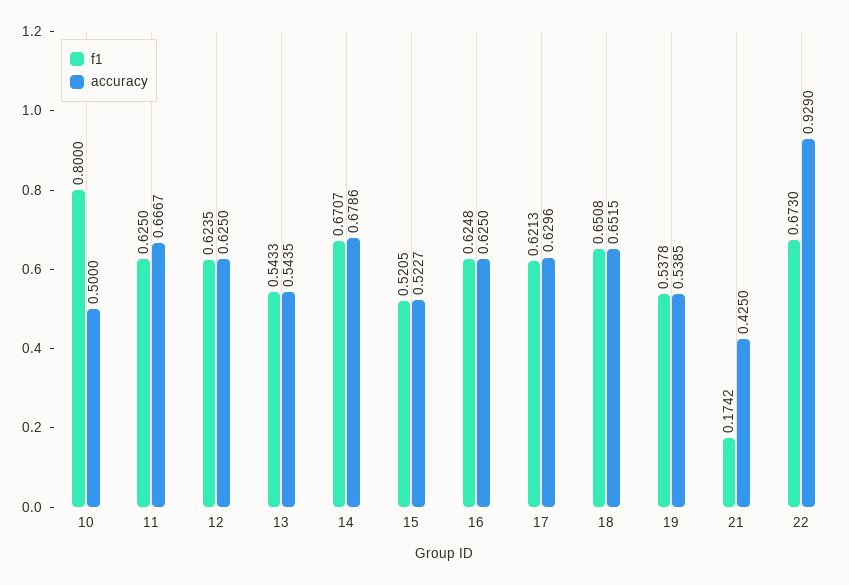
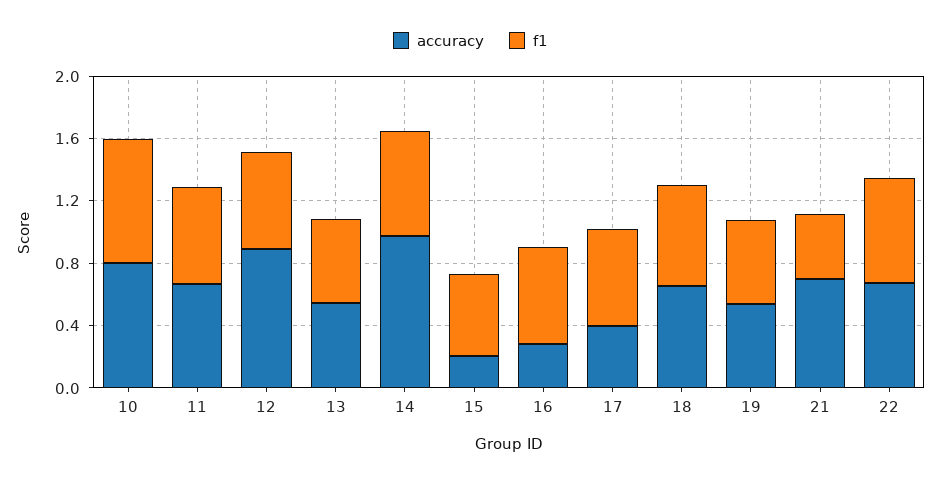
  {
    "f1": {
      "10": 0.8,
      "11": 0.625,
      "12": 0.6235,
      "13": 0.5433,
      "14": 0.6707,
      "15": 0.5205,
      "16": 0.6248,
      "17": 0.6213,
      "18": 0.6508,
      "19": 0.5378,
-     "21": 0.1742,
+     "21": 0.4,
      "22": 0.673
    },
    "accuracy": {
-     "10": 0.5,
+     "10": 0.8,
      "11": 0.6667,
-     "12": 0.625,
+     "12": 0.9,
      "13": 0.5435,
-     "14": 0.6786,
+     "14": 1,
-     "15": 0.5227,
+     "15": 0.2,
-     "16": 0.625,
+     "16": 0.3,
-     "17": 0.6296,
+     "17": 0.4,
      "18": 0.6515,
      "19": 0.5385,
-     "21": 0.425,
+     "21": 0.7,
-     "22": 0.929
+     "22": 0.7
    }
  }

